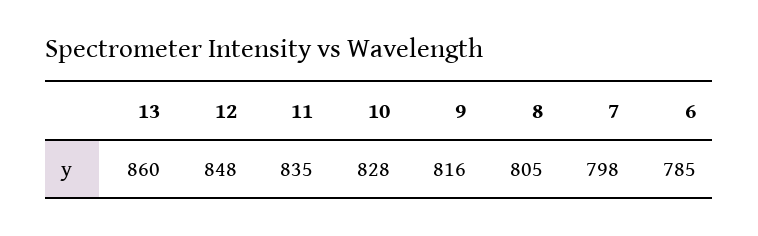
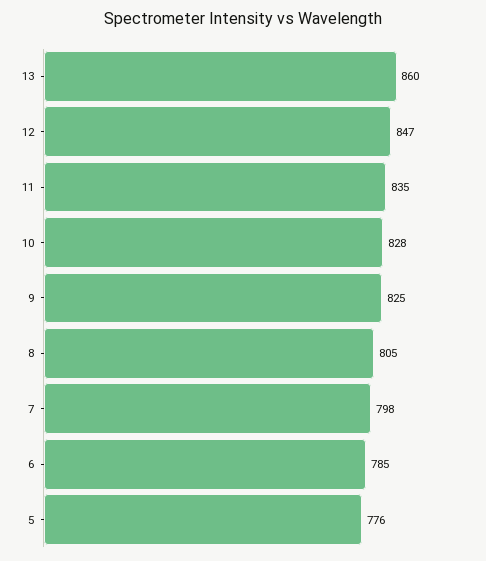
  {
    "13": 860,
-   "12": 848,
+   "12": 847,
    "11": 835,
    "10": 828,
-   "9": 816,
+   "9": 825,
    "8": 805,
    "7": 798,
-   "6": 785
+   "6": 785,
+   "5": 776
  }

